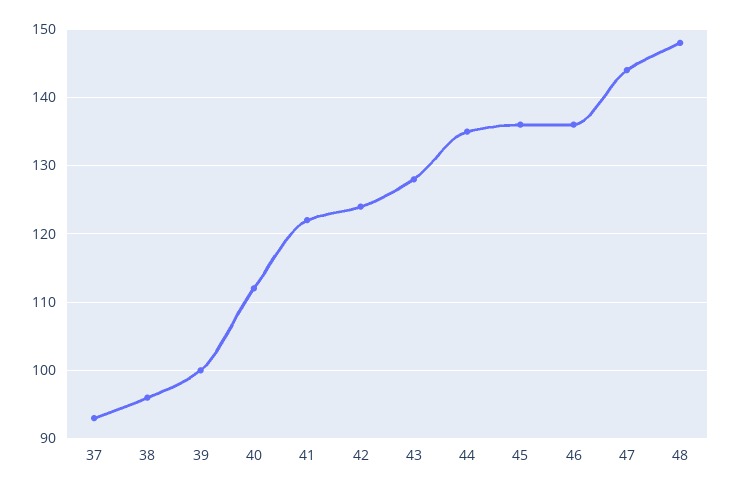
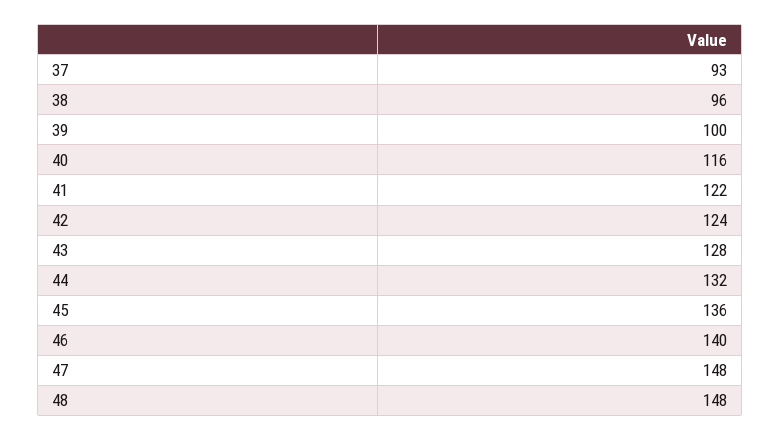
  {
    "37": 93,
    "38": 96,
    "39": 100,
-   "40": 112,
+   "40": 116,
    "41": 122,
    "42": 124,
    "43": 128,
-   "44": 135,
+   "44": 132,
    "45": 136,
-   "46": 136,
+   "46": 140,
-   "47": 144,
+   "47": 148,
    "48": 148
  }

